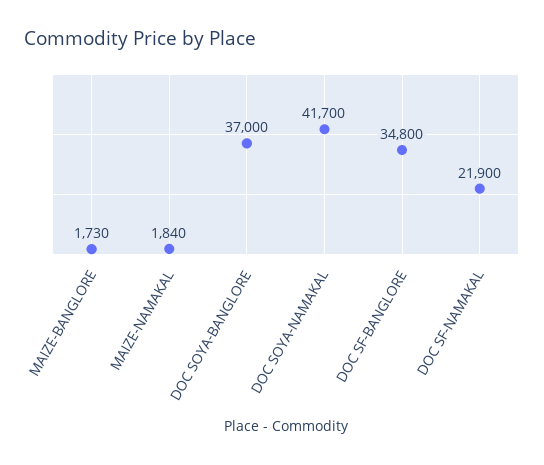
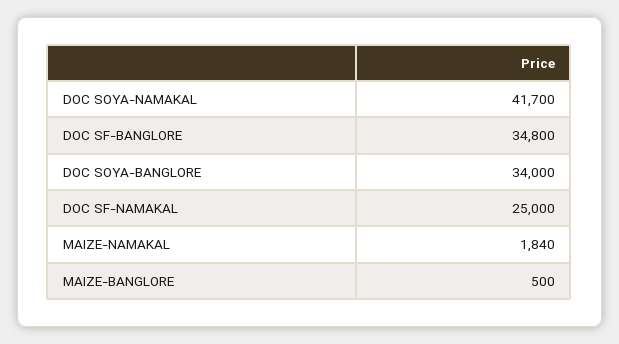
  {
-   "MAIZE-BANGLORE": 1730,
+   "MAIZE-BANGLORE": 500,
    "MAIZE-NAMAKAL": 1840,
-   "DOC SOYA-BANGLORE": 37000,
+   "DOC SOYA-BANGLORE": 34000,
    "DOC SOYA-NAMAKAL": 41700,
    "DOC SF-BANGLORE": 34800,
-   "DOC SF-NAMAKAL": 21900
+   "DOC SF-NAMAKAL": 25000
  }

